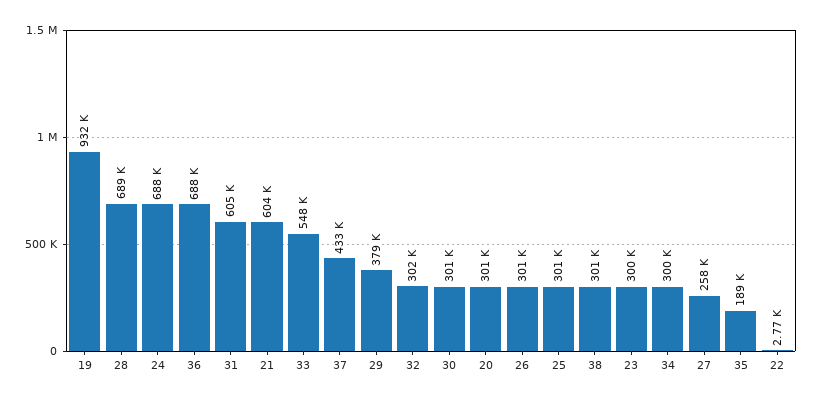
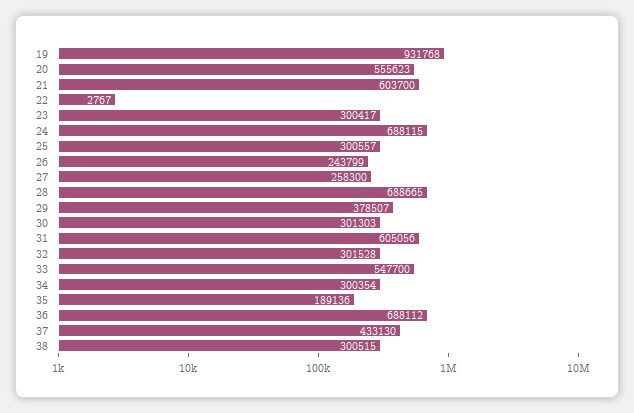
  {
    "19": 931768,
    "28": 688665,
    "24": 688115,
    "36": 688112,
    "31": 605056,
    "21": 603700,
    "33": 547700,
    "37": 433130,
    "29": 378507,
    "32": 301528,
    "30": 301303,
-   "20": 301000,
+   "20": 555623,
-   "26": 301000,
+   "26": 243799,
    "25": 300557,
    "38": 300515,
    "23": 300417,
    "34": 300354,
    "27": 258300,
    "35": 189136,
    "22": 2767
  }

